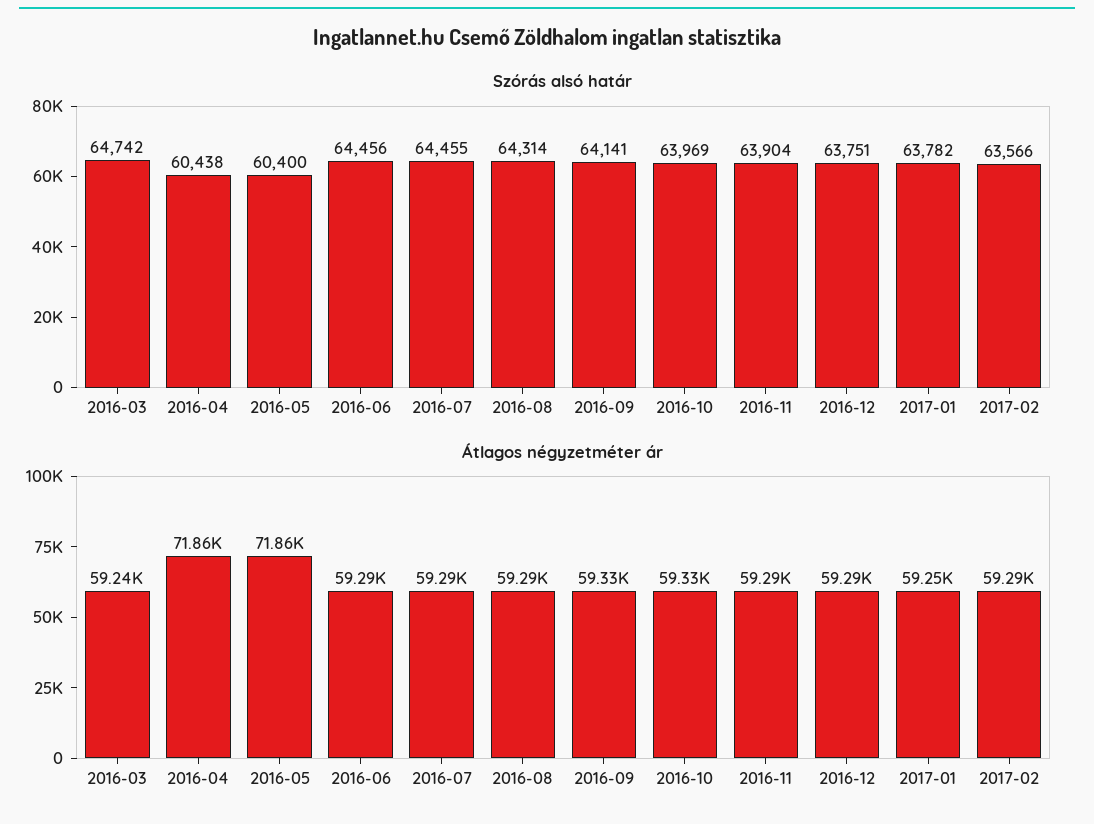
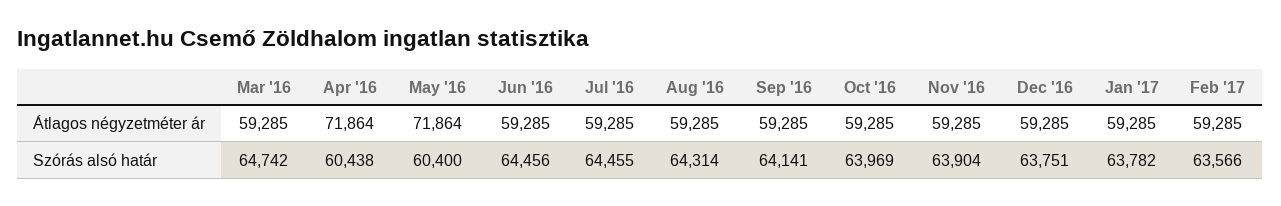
  {
    "Szórás alsó határ": {
      "2016-03": 64742,
      "2016-04": 60438,
      "2016-05": 60400,
      "2016-06": 64456,
      "2016-07": 64455,
      "2016-08": 64314,
      "2016-09": 64141,
      "2016-10": 63969,
      "2016-11": 63904,
      "2016-12": 63751,
      "2017-01": 63782,
      "2017-02": 63566
    },
    "Átlagos négyzetméter ár": {
-     "2016-03": 59240,
+     "2016-03": 59285,
      "2016-04": 71864,
      "2016-05": 71864,
      "2016-06": 59285,
      "2016-07": 59285,
      "2016-08": 59285,
-     "2016-09": 59330,
+     "2016-09": 59285,
-     "2016-10": 59330,
+     "2016-10": 59285,
      "2016-11": 59285,
      "2016-12": 59285,
-     "2017-01": 59250,
+     "2017-01": 59285,
      "2017-02": 59285
    }
  }

